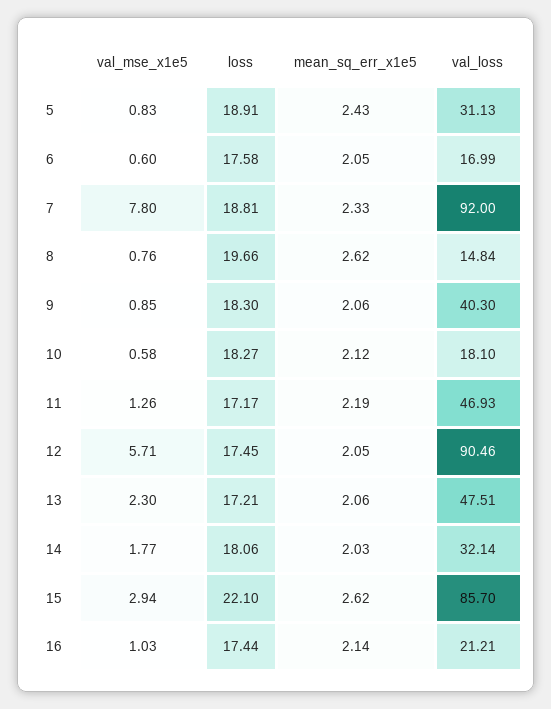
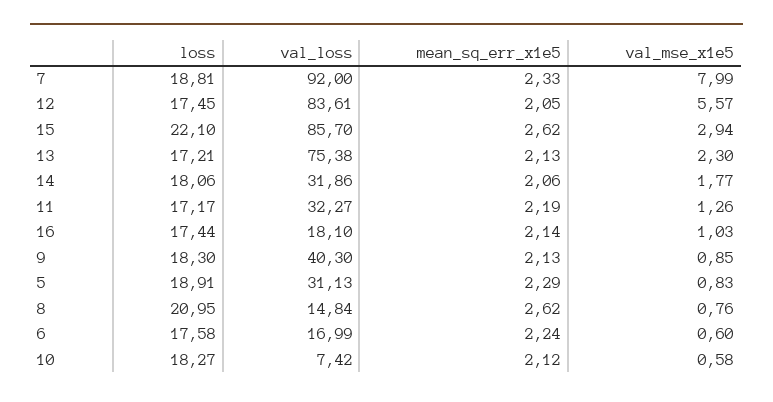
  {
    "val_mse_x1e5": {
      "5": 0.83,
      "6": 0.6,
-     "7": 7.8,
+     "7": 7.99,
      "8": 0.76,
      "9": 0.85,
      "10": 0.58,
      "11": 1.26,
-     "12": 5.71,
+     "12": 5.57,
      "13": 2.3,
      "14": 1.77,
      "15": 2.94,
      "16": 1.03
    },
    "loss": {
      "5": 18.91,
      "6": 17.58,
      "7": 18.81,
-     "8": 19.66,
+     "8": 20.95,
      "9": 18.3,
      "10": 18.27,
      "11": 17.17,
      "12": 17.45,
      "13": 17.21,
      "14": 18.06,
      "15": 22.1,
      "16": 17.44
    },
    "mean_sq_err_x1e5": {
-     "5": 2.43,
+     "5": 2.29,
-     "6": 2.05,
+     "6": 2.24,
      "7": 2.33,
      "8": 2.62,
-     "9": 2.06,
+     "9": 2.13,
      "10": 2.12,
      "11": 2.19,
      "12": 2.05,
-     "13": 2.06,
+     "13": 2.13,
-     "14": 2.03,
+     "14": 2.06,
      "15": 2.62,
      "16": 2.14
    },
    "val_loss": {
      "5": 31.13,
      "6": 16.99,
      "7": 92,
      "8": 14.84,
      "9": 40.3,
-     "10": 18.1,
+     "10": 7.42,
-     "11": 46.93,
+     "11": 32.27,
-     "12": 90.46,
+     "12": 83.61,
-     "13": 47.51,
+     "13": 75.38,
-     "14": 32.14,
+     "14": 31.86,
      "15": 85.7,
-     "16": 21.21
+     "16": 18.1
    }
  }

